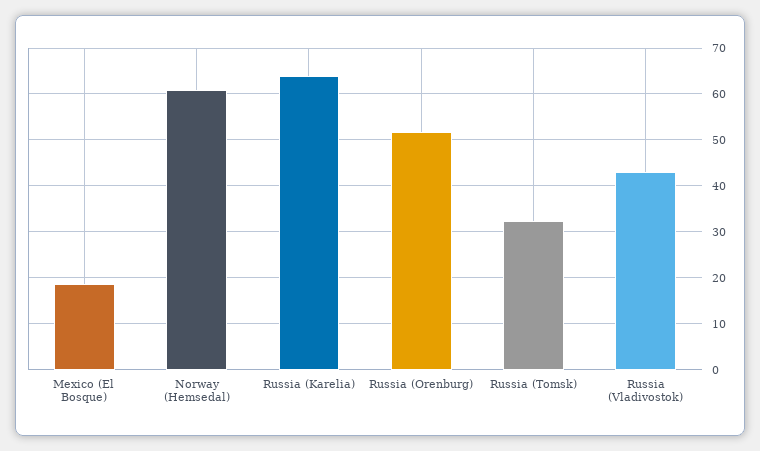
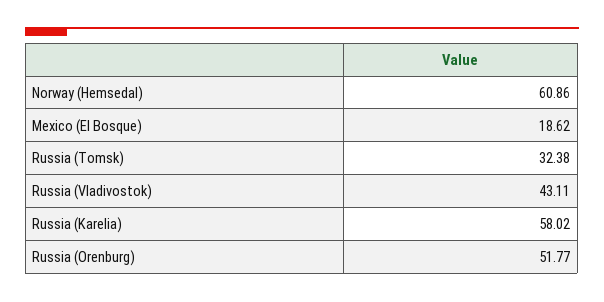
  {
    "Mexico (El Bosque)": 18.62,
    "Norway (Hemsedal)": 60.86,
-   "Russia (Karelia)": 64,
+   "Russia (Karelia)": 58.02,
    "Russia (Orenburg)": 51.77,
    "Russia (Tomsk)": 32.38,
    "Russia (Vladivostok)": 43.11
  }

